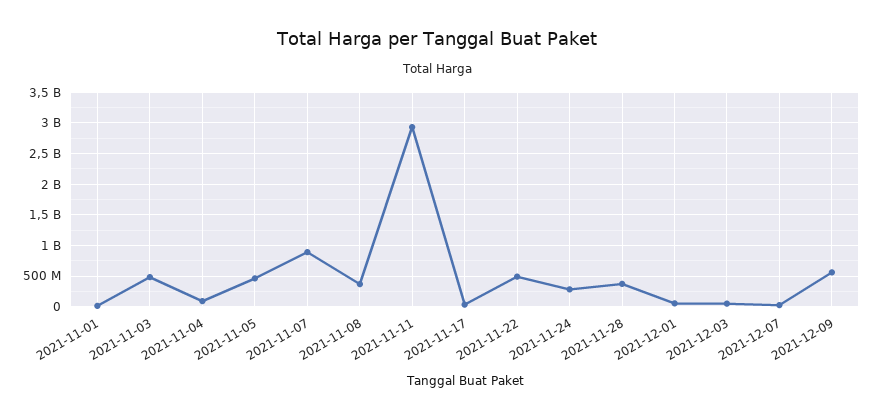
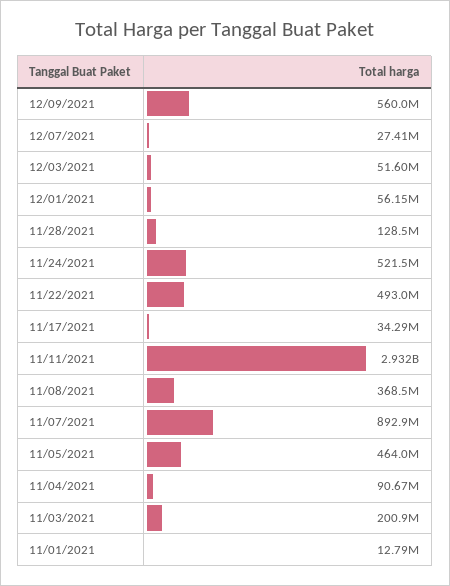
  {
    "2021-11-01": 12790000,
-   "2021-11-03": 500000000,
+   "2021-11-03": 200900000,
    "2021-11-04": 90670000,
    "2021-11-05": 464000000,
    "2021-11-07": 892900000,
    "2021-11-08": 368500000,
    "2021-11-11": 2932000000,
    "2021-11-17": 34290000,
    "2021-11-22": 493000000,
-   "2021-11-24": 300000000,
+   "2021-11-24": 521500000,
-   "2021-11-28": 400000000,
+   "2021-11-28": 128500000,
    "2021-12-01": 56150000,
    "2021-12-03": 51600000,
    "2021-12-07": 27410000,
    "2021-12-09": 560000000
  }

